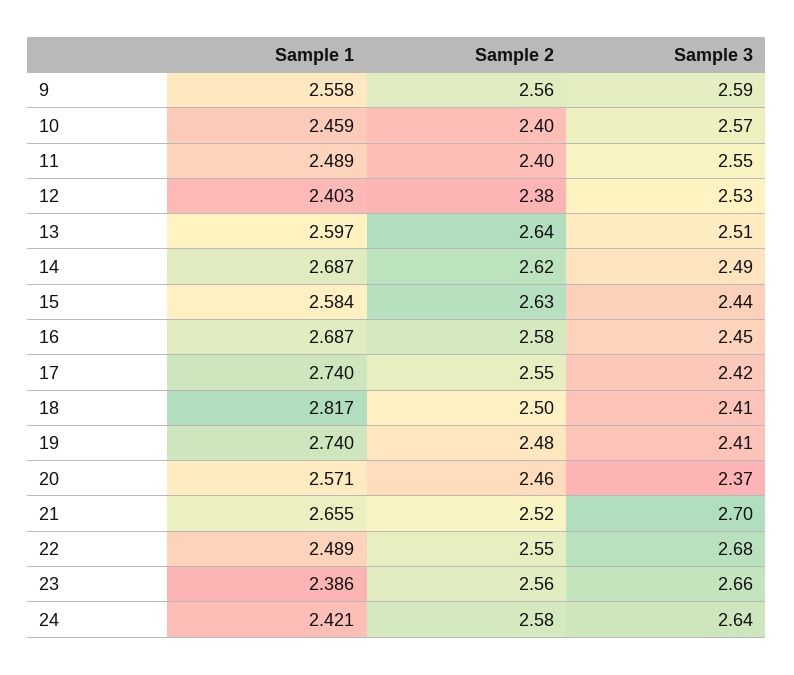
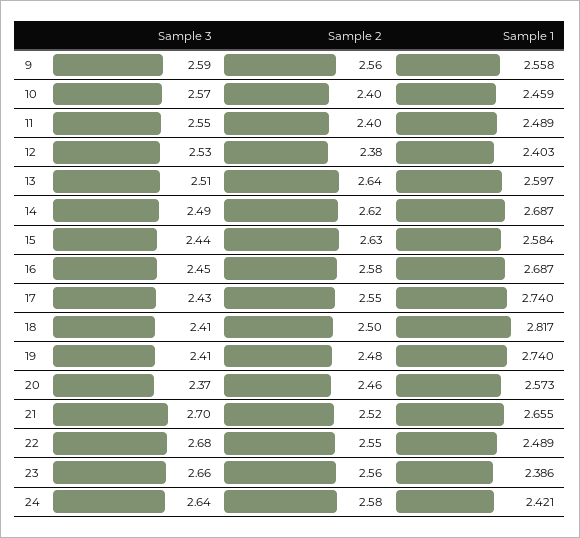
  {
    "Sample 1": {
      "9": 2.558,
      "10": 2.459,
      "11": 2.489,
      "12": 2.403,
      "13": 2.597,
      "14": 2.687,
      "15": 2.584,
      "16": 2.687,
      "17": 2.74,
      "18": 2.817,
      "19": 2.74,
-     "20": 2.571,
+     "20": 2.573,
      "21": 2.655,
      "22": 2.489,
      "23": 2.386,
      "24": 2.421
    },
    "Sample 2": {
      "9": 2.56,
      "10": 2.4,
      "11": 2.4,
      "12": 2.38,
      "13": 2.64,
      "14": 2.62,
      "15": 2.63,
      "16": 2.58,
      "17": 2.55,
      "18": 2.5,
      "19": 2.48,
      "20": 2.46,
      "21": 2.52,
      "22": 2.55,
      "23": 2.56,
      "24": 2.58
    },
    "Sample 3": {
      "9": 2.59,
      "10": 2.57,
      "11": 2.55,
      "12": 2.53,
      "13": 2.51,
      "14": 2.49,
      "15": 2.44,
      "16": 2.45,
-     "17": 2.42,
+     "17": 2.43,
      "18": 2.41,
      "19": 2.41,
      "20": 2.37,
      "21": 2.7,
      "22": 2.68,
      "23": 2.66,
      "24": 2.64
    }
  }

